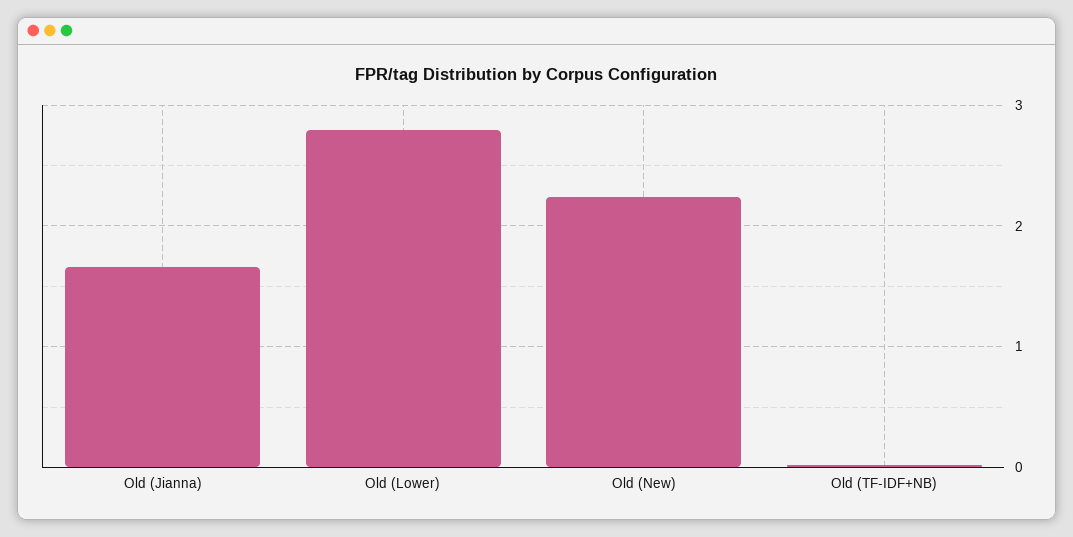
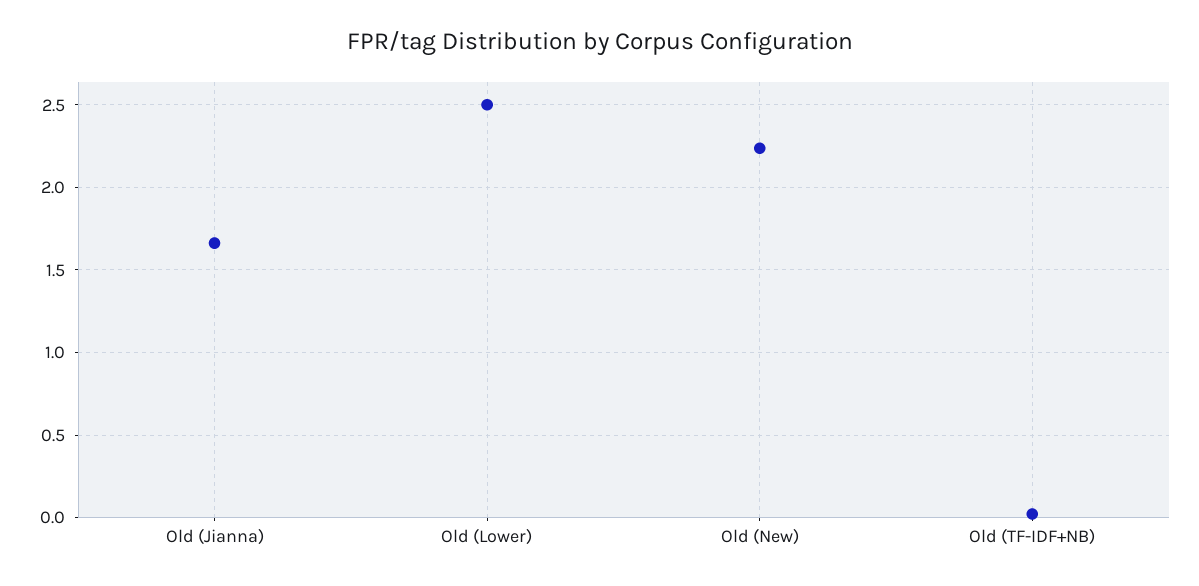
  {
    "Old (Jianna)": 1.65,
-   "Old (Lower)": 2.8,
+   "Old (Lower)": 2.5,
    "Old (New)": 2.25,
    "Old (TF-IDF+NB)": 0
  }

